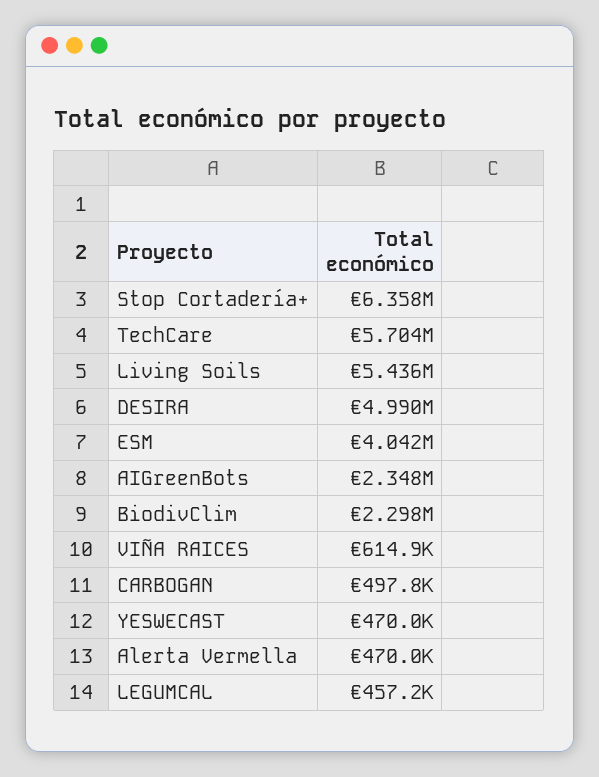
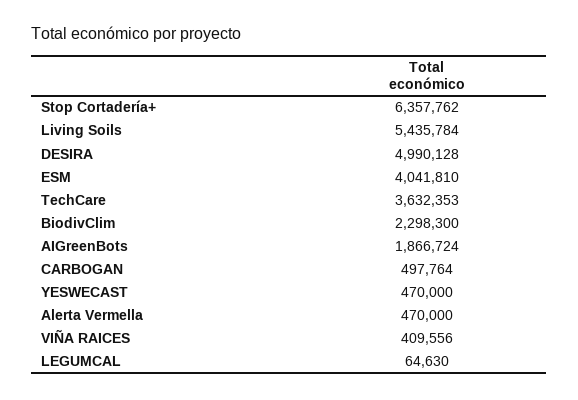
  {
    "Stop Cortadería+": 6357762,
-   "TechCare": 5704000,
+   "TechCare": 3632353,
    "Living Soils": 5435784,
    "DESIRA": 4990128,
    "ESM": 4041810,
-   "AIGreenBots": 2348000,
+   "AIGreenBots": 1866724,
    "BiodivClim": 2298300,
-   "VIÑA RAICES": 614900,
+   "VIÑA RAICES": 409556,
    "CARBOGAN": 497764,
    "YESWECAST": 470000,
    "Alerta Vermella": 470000,
-   "LEGUMCAL": 457200
+   "LEGUMCAL": 64630
  }

